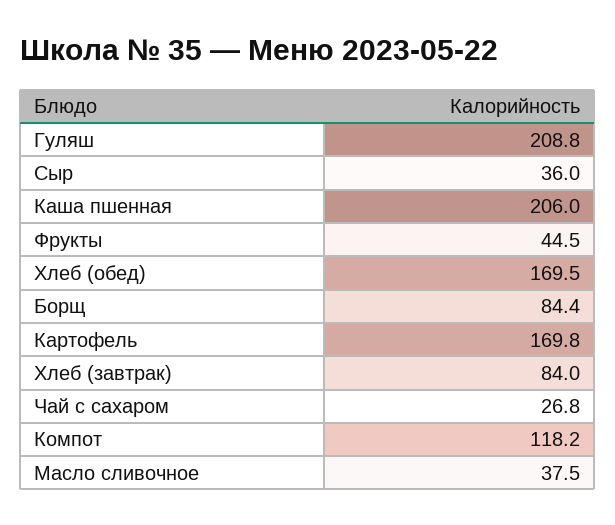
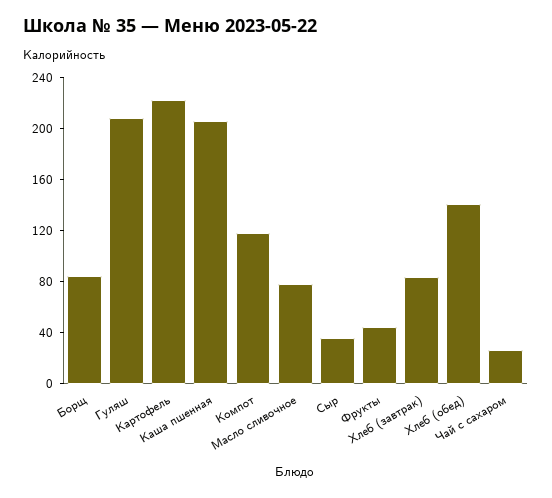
  {
    "Гуляш": 208.8,
    "Сыр": 36,
    "Каша пшенная": 206,
    "Фрукты": 44.5,
-   "Хлеб (обед)": 169.5,
+   "Хлеб (обед)": 140,
    "Борщ": 84.4,
-   "Картофель": 169.8,
+   "Картофель": 220,
    "Хлеб (завтрак)": 84,
    "Чай с сахаром": 26.8,
    "Компот": 118.2,
-   "Масло сливочное": 37.5
+   "Масло сливочное": 80
  }

